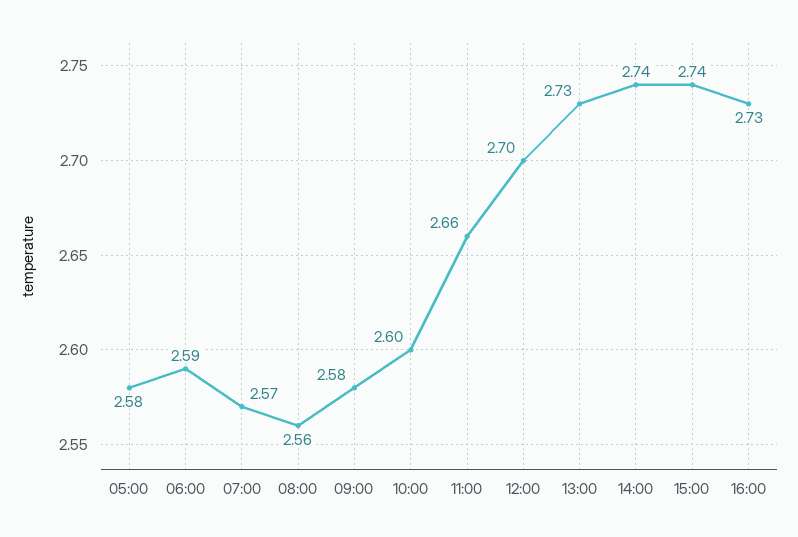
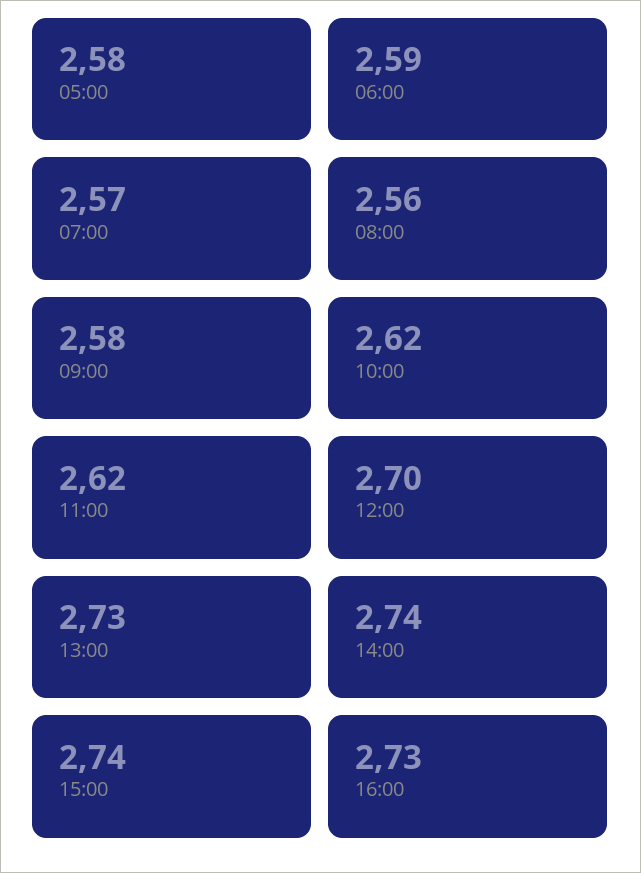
  {
    "05:00": 2.58,
    "06:00": 2.59,
    "07:00": 2.57,
    "08:00": 2.56,
    "09:00": 2.58,
-   "10:00": 2.6,
+   "10:00": 2.62,
-   "11:00": 2.66,
+   "11:00": 2.62,
    "12:00": 2.7,
    "13:00": 2.73,
    "14:00": 2.74,
    "15:00": 2.74,
    "16:00": 2.73
  }

